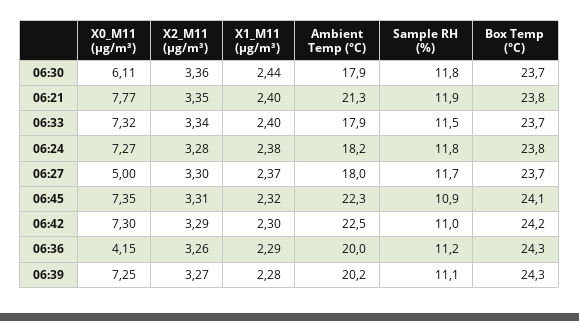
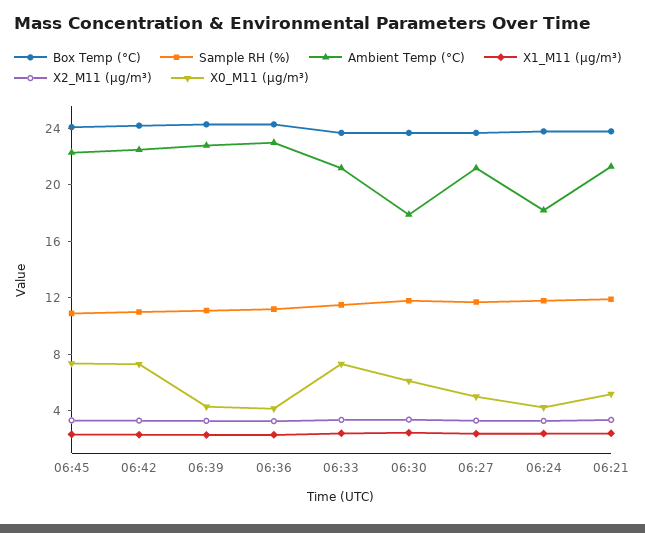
  {
    "X0_M11 (μg/m³)": {
      "06:30": 6.11,
-     "06:21": 7.77,
+     "06:21": 5,
      "06:33": 7.32,
-     "06:24": 7.27,
+     "06:24": 4,
      "06:27": 5,
      "06:45": 7.35,
      "06:42": 7.3,
      "06:36": 4.15,
-     "06:39": 7.25
+     "06:39": 4
    },
    "X2_M11 (μg/m³)": {
      "06:30": 3.36,
      "06:21": 3.35,
      "06:33": 3.34,
      "06:24": 3.28,
      "06:27": 3.3,
      "06:45": 3.31,
      "06:42": 3.29,
      "06:36": 3.26,
      "06:39": 3.27
    },
    "X1_M11 (μg/m³)": {
      "06:30": 2.44,
      "06:21": 2.4,
      "06:33": 2.4,
      "06:24": 2.38,
      "06:27": 2.37,
      "06:45": 2.32,
      "06:42": 2.3,
      "06:36": 2.29,
      "06:39": 2.28
    },
    "Ambient Temp (°C)": {
      "06:30": 17.9,
      "06:21": 21.3,
-     "06:33": 17.9,
+     "06:33": 21,
      "06:24": 18.2,
-     "06:27": 18,
+     "06:27": 21,
      "06:45": 22.3,
      "06:42": 22.5,
-     "06:36": 20,
+     "06:36": 23,
-     "06:39": 20.2
+     "06:39": 23
    },
    "Sample RH (%)": {
      "06:30": 11.8,
      "06:21": 11.9,
      "06:33": 11.5,
      "06:24": 11.8,
      "06:27": 11.7,
      "06:45": 10.9,
      "06:42": 11,
      "06:36": 11.2,
      "06:39": 11.1
    },
    "Box Temp (°C)": {
      "06:30": 23.7,
      "06:21": 23.8,
      "06:33": 23.7,
      "06:24": 23.8,
      "06:27": 23.7,
      "06:45": 24.1,
      "06:42": 24.2,
      "06:36": 24.3,
      "06:39": 24.3
    }
  }

